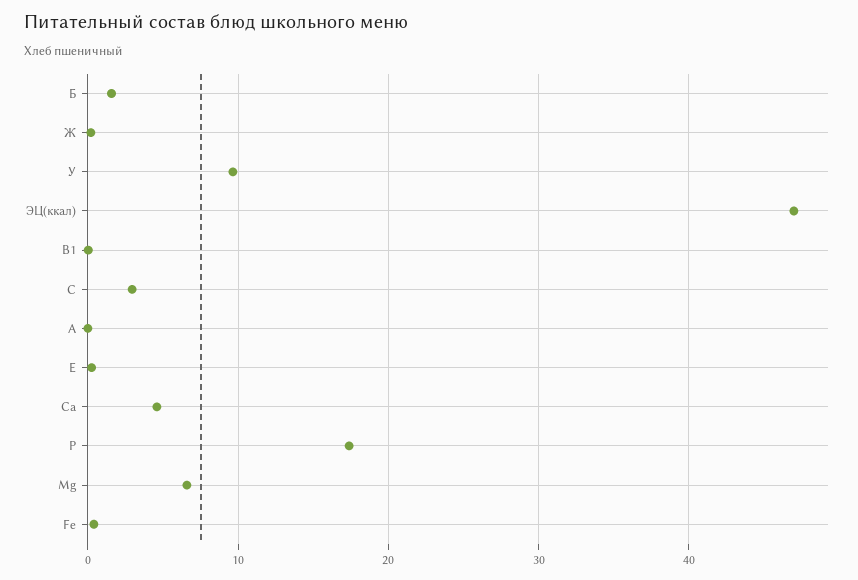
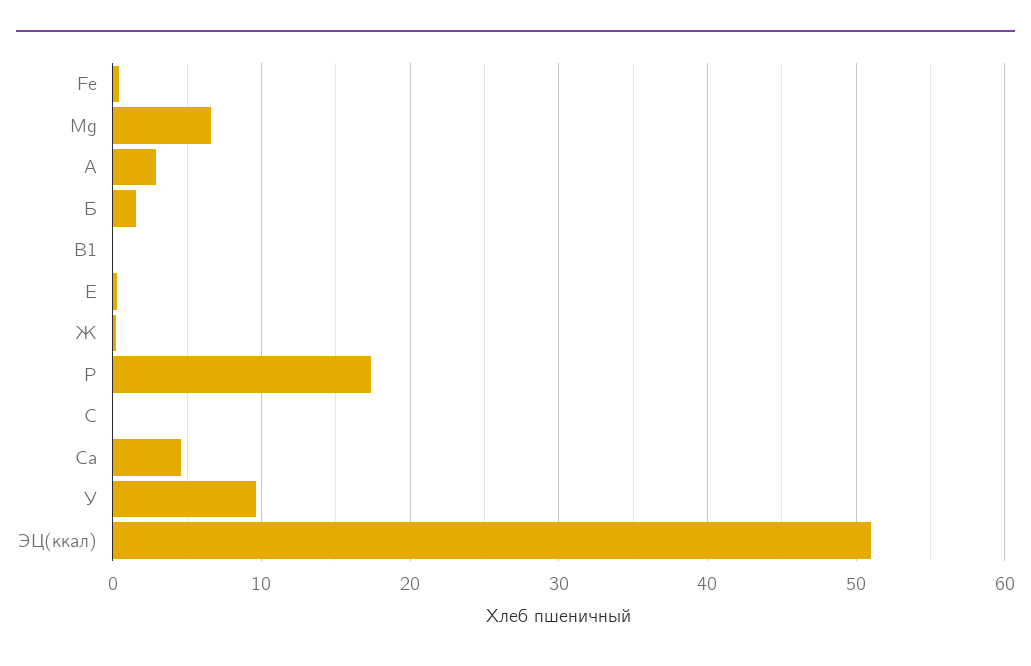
  {
    "Б": 2,
    "Ж": 0,
    "У": 10,
-   "ЭЦ(ккал)": 47,
+   "ЭЦ(ккал)": 51,
    "В1": 0,
-   "С": 3,
+   "С": 0,
-   "А": 0,
+   "А": 3,
    "Е": 0,
    "Са": 5,
    "Р": 17,
    "Mg": 7,
    "Fe": 0
  }

